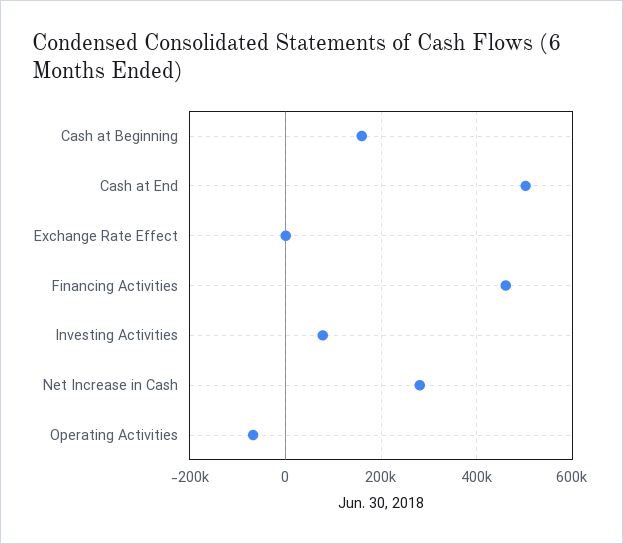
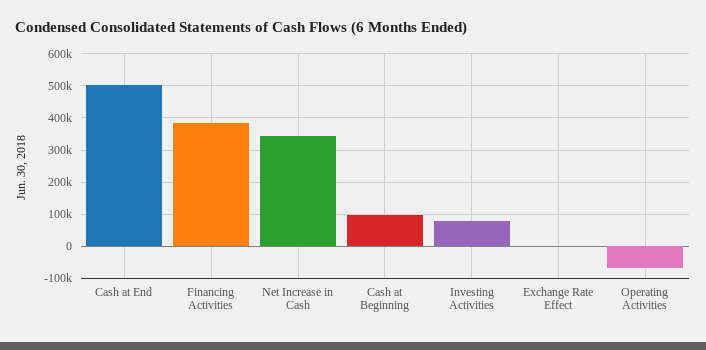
  {
-   "Cash at Beginning": 160000,
+   "Cash at Beginning": 100000,
    "Cash at End": 500000,
    "Exchange Rate Effect": 0,
-   "Financing Activities": 460000,
+   "Financing Activities": 380000,
    "Investing Activities": 80000,
-   "Net Increase in Cash": 280000,
+   "Net Increase in Cash": 340000,
    "Operating Activities": -60000
  }

